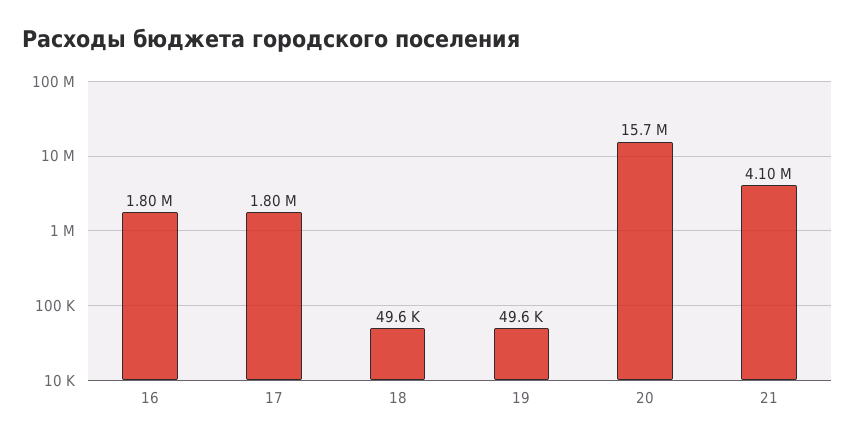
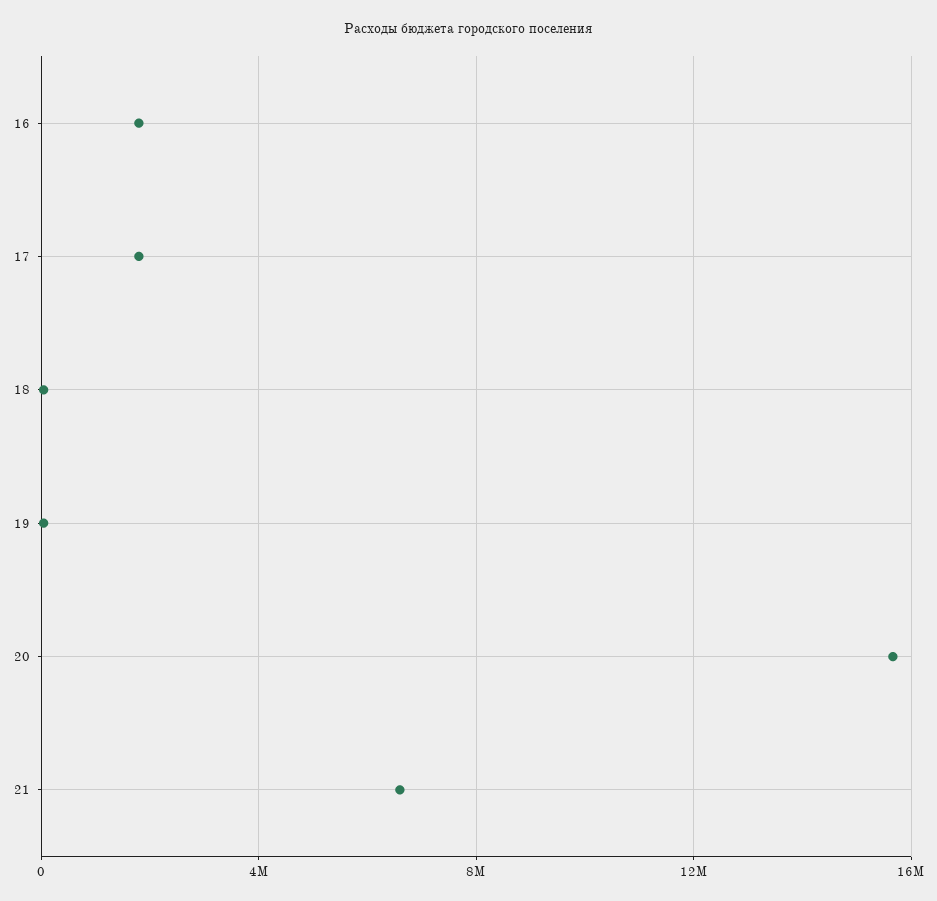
  {
    "16": 1800000,
    "17": 1800000,
    "18": 49600,
    "19": 49600,
    "20": 15700000,
-   "21": 4100000
+   "21": 6500000
  }

